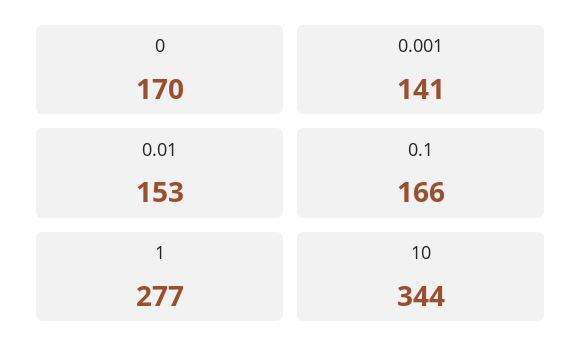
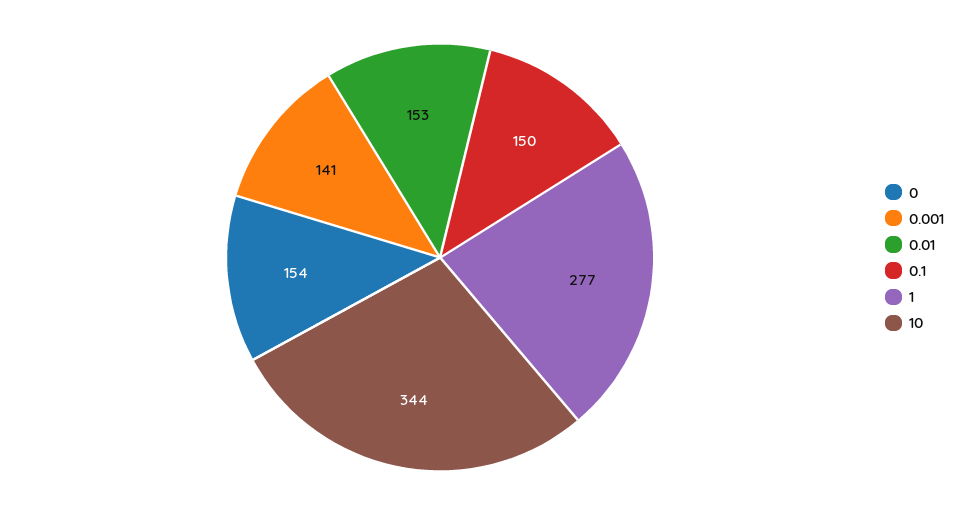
  {
-   "0": 170,
+   "0": 154,
    "0.001": 141,
    "0.01": 153,
-   "0.1": 166,
+   "0.1": 150,
    "1": 277,
    "10": 344
  }

